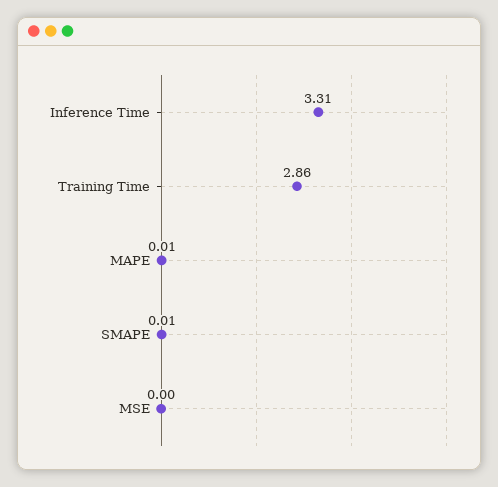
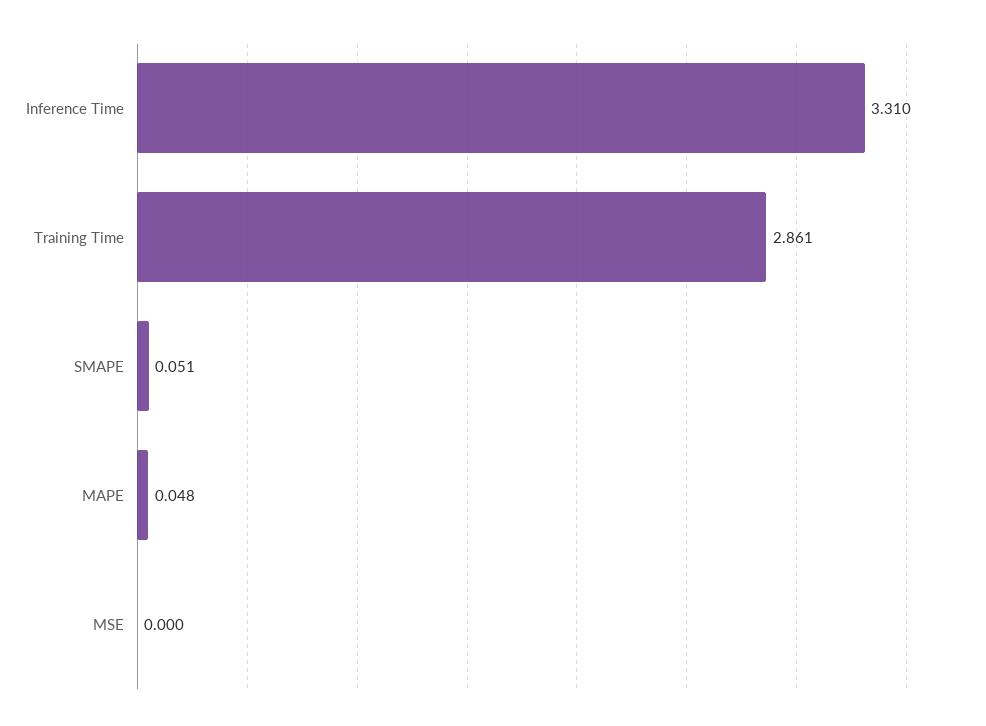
  {
    "Inference Time": 3.31,
    "Training Time": 2.861,
-   "MAPE": 0.01,
+   "MAPE": 0.048,
-   "SMAPE": 0.01,
+   "SMAPE": 0.051,
    "MSE": 0
  }

